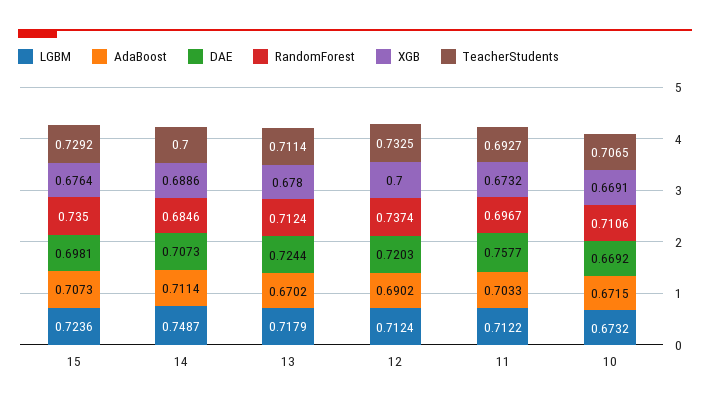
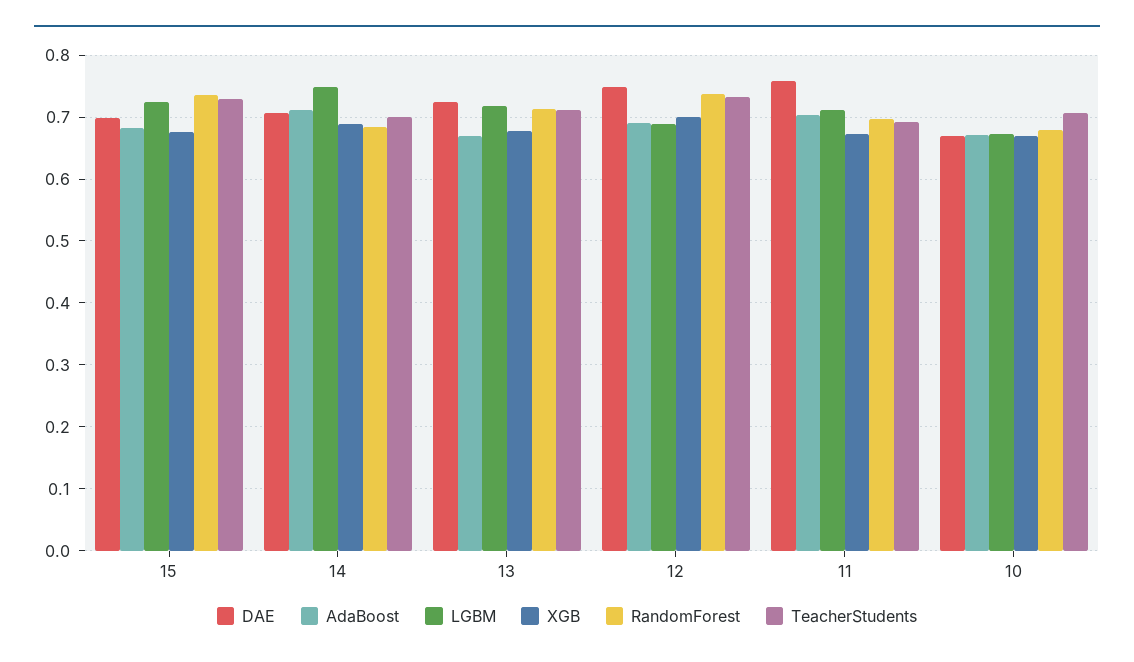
  {
    "LGBM": {
      "15": 0.7236,
      "14": 0.7487,
      "13": 0.7179,
-     "12": 0.7124,
+     "12": 0.69,
      "11": 0.7122,
      "10": 0.6732
    },
    "AdaBoost": {
-     "15": 0.7073,
+     "15": 0.68,
      "14": 0.7114,
      "13": 0.6702,
      "12": 0.6902,
      "11": 0.7033,
      "10": 0.6715
    },
    "DAE": {
      "15": 0.6981,
      "14": 0.7073,
      "13": 0.7244,
-     "12": 0.7203,
+     "12": 0.75,
      "11": 0.7577,
      "10": 0.6692
    },
    "RandomForest": {
      "15": 0.735,
      "14": 0.6846,
      "13": 0.7124,
      "12": 0.7374,
      "11": 0.6967,
-     "10": 0.7106
+     "10": 0.68
    },
    "XGB": {
      "15": 0.6764,
      "14": 0.6886,
      "13": 0.678,
      "12": 0.7,
      "11": 0.6732,
      "10": 0.6691
    },
    "TeacherStudents": {
      "15": 0.7292,
      "14": 0.7,
      "13": 0.7114,
      "12": 0.7325,
      "11": 0.6927,
      "10": 0.7065
    }
  }

